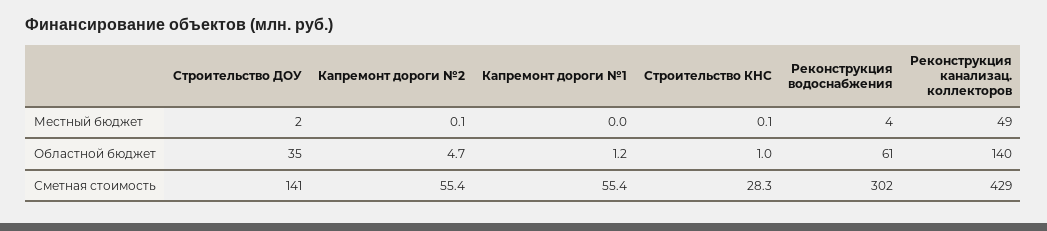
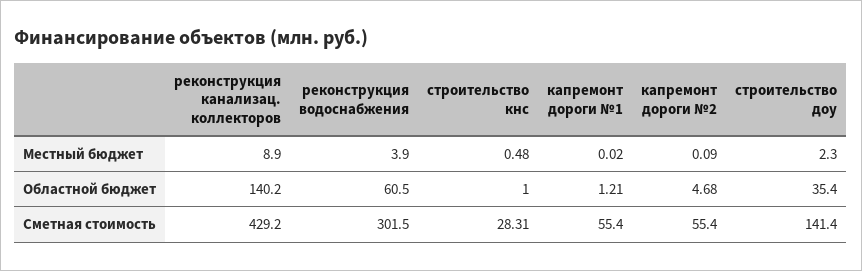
  {
    "Строительство ДОУ": {
      "Местный бюджет": 2.3,
      "Областной бюджет": 35.4,
      "Сметная стоимость": 141.4
    },
    "Капремонт дороги №2": {
      "Местный бюджет": 0.09,
      "Областной бюджет": 4.68,
      "Сметная стоимость": 55.4
    },
    "Капремонт дороги №1": {
      "Местный бюджет": 0.02,
      "Областной бюджет": 1.21,
      "Сметная стоимость": 55.4
    },
    "Строительство КНС": {
-     "Местный бюджет": 0.1,
+     "Местный бюджет": 0.48,
      "Областной бюджет": 1,
      "Сметная стоимость": 28.31
    },
    "Реконструкция водоснабжения": {
      "Местный бюджет": 3.9,
      "Областной бюджет": 60.5,
      "Сметная стоимость": 301.5
    },
    "Реконструкция канализац. коллекторов": {
-     "Местный бюджет": 49,
+     "Местный бюджет": 8.9,
      "Областной бюджет": 140.2,
      "Сметная стоимость": 429.2
    }
  }

